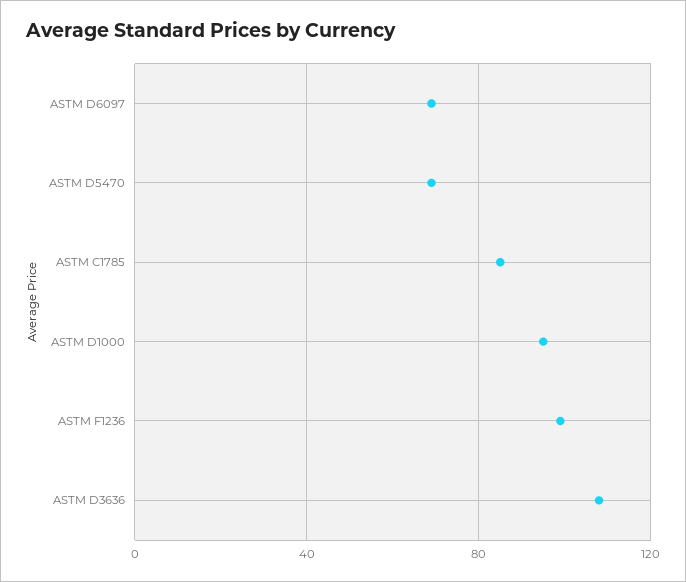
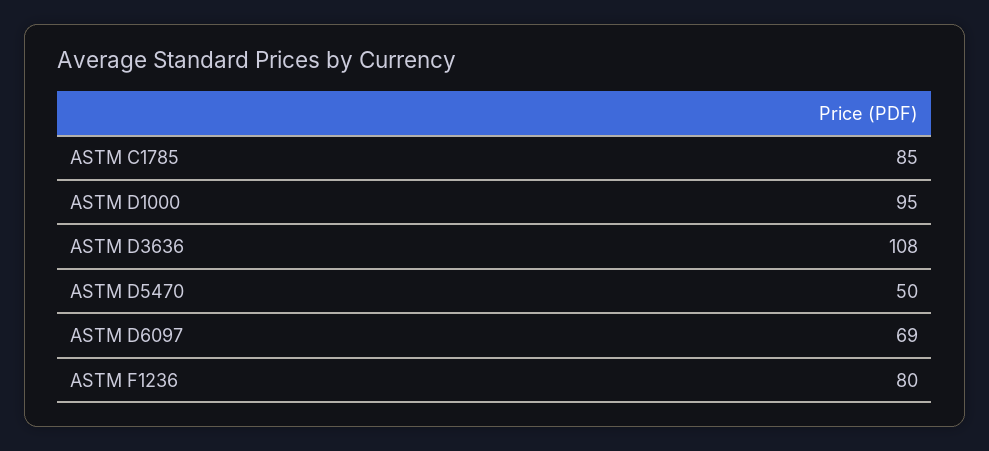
  {
    "ASTM D6097": 69,
-   "ASTM D5470": 70,
+   "ASTM D5470": 50,
    "ASTM C1785": 85,
    "ASTM D1000": 95,
-   "ASTM F1236": 100,
+   "ASTM F1236": 80,
    "ASTM D3636": 108
  }

